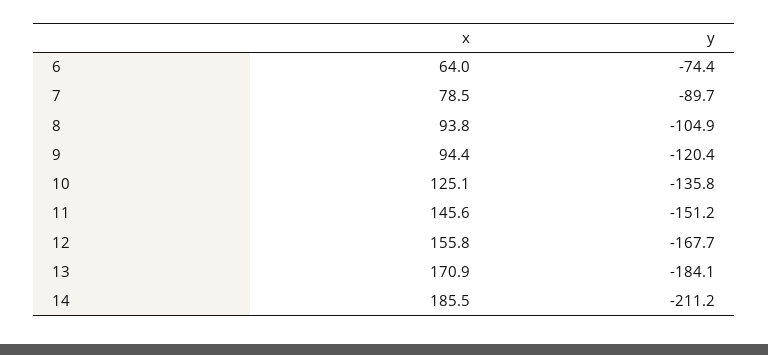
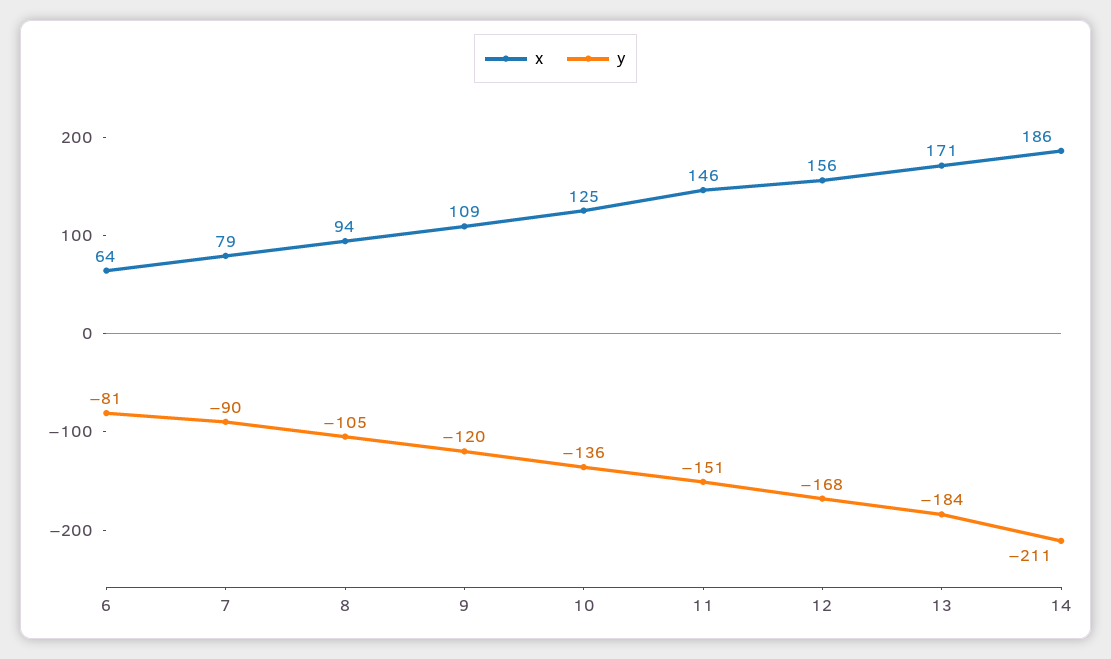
  {
    "x": {
      "6": 64,
      "7": 78.5,
      "8": 93.8,
-     "9": 94.4,
+     "9": 109,
      "10": 125.1,
      "11": 145.6,
      "12": 155.8,
      "13": 170.9,
      "14": 185.5
    },
    "y": {
-     "6": -74.4,
+     "6": -81,
      "7": -89.7,
      "8": -104.9,
      "9": -120.4,
      "10": -135.8,
      "11": -151.2,
      "12": -167.7,
      "13": -184.1,
      "14": -211.2
    }
  }

